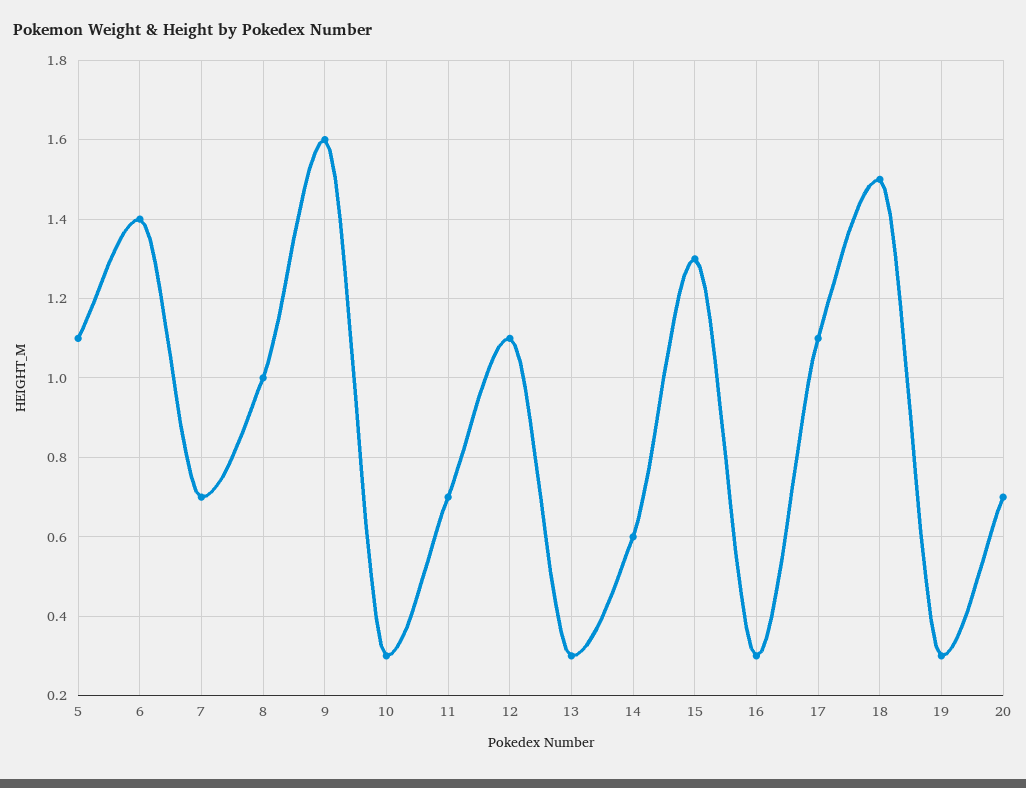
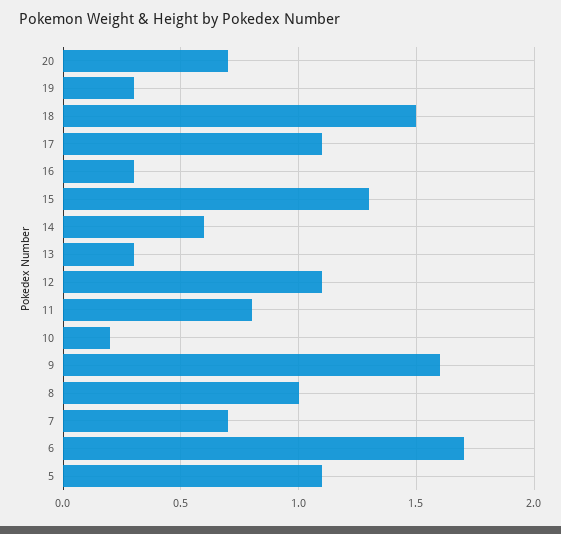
  {
    "5": 1.1,
-   "6": 1.4,
+   "6": 1.7,
    "7": 0.7,
    "8": 1,
    "9": 1.6,
-   "10": 0.3,
+   "10": 0.2,
-   "11": 0.7,
+   "11": 0.8,
    "12": 1.1,
    "13": 0.3,
    "14": 0.6,
    "15": 1.3,
    "16": 0.3,
    "17": 1.1,
    "18": 1.5,
    "19": 0.3,
    "20": 0.7
  }

